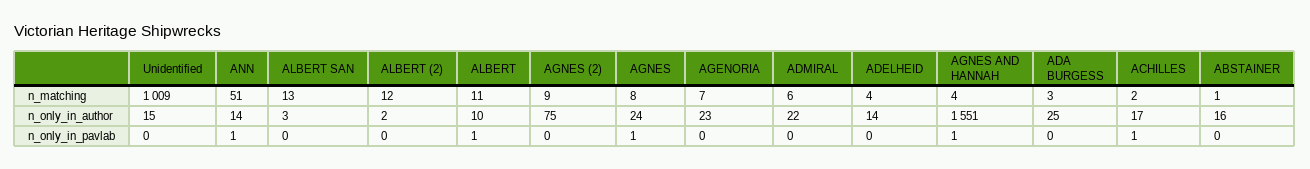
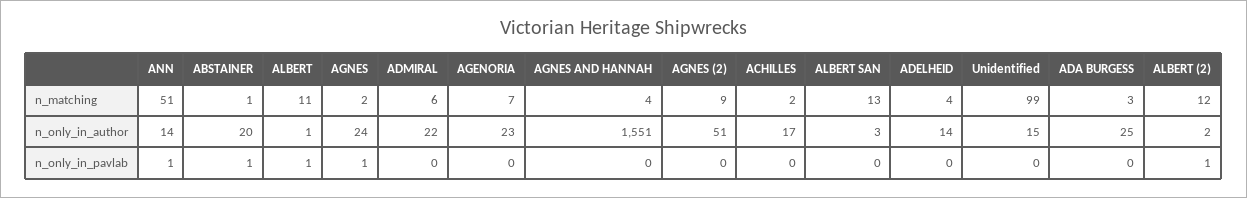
  {
    "Unidentified": {
-     "n_matching": 1009,
+     "n_matching": 99,
      "n_only_in_author": 15,
      "n_only_in_pavlab": 0
    },
    "ANN": {
      "n_matching": 51,
      "n_only_in_author": 14,
      "n_only_in_pavlab": 1
    },
    "ALBERT SAN": {
      "n_matching": 13,
      "n_only_in_author": 3,
      "n_only_in_pavlab": 0
    },
    "ALBERT (2)": {
      "n_matching": 12,
      "n_only_in_author": 2,
-     "n_only_in_pavlab": 0
+     "n_only_in_pavlab": 1
    },
    "ALBERT": {
      "n_matching": 11,
-     "n_only_in_author": 10,
+     "n_only_in_author": 1,
      "n_only_in_pavlab": 1
    },
    "AGNES (2)": {
      "n_matching": 9,
-     "n_only_in_author": 75,
+     "n_only_in_author": 51,
      "n_only_in_pavlab": 0
    },
    "AGNES": {
-     "n_matching": 8,
+     "n_matching": 2,
      "n_only_in_author": 24,
      "n_only_in_pavlab": 1
    },
    "AGENORIA": {
      "n_matching": 7,
      "n_only_in_author": 23,
      "n_only_in_pavlab": 0
    },
    "ADMIRAL": {
      "n_matching": 6,
      "n_only_in_author": 22,
      "n_only_in_pavlab": 0
    },
    "ADELHEID": {
      "n_matching": 4,
      "n_only_in_author": 14,
      "n_only_in_pavlab": 0
    },
    "AGNES AND HANNAH": {
      "n_matching": 4,
      "n_only_in_author": 1551,
-     "n_only_in_pavlab": 1
+     "n_only_in_pavlab": 0
    },
    "ADA BURGESS": {
      "n_matching": 3,
      "n_only_in_author": 25,
      "n_only_in_pavlab": 0
    },
    "ACHILLES": {
      "n_matching": 2,
      "n_only_in_author": 17,
-     "n_only_in_pavlab": 1
+     "n_only_in_pavlab": 0
    },
    "ABSTAINER": {
      "n_matching": 1,
-     "n_only_in_author": 16,
+     "n_only_in_author": 20,
-     "n_only_in_pavlab": 0
+     "n_only_in_pavlab": 1
    }
  }

